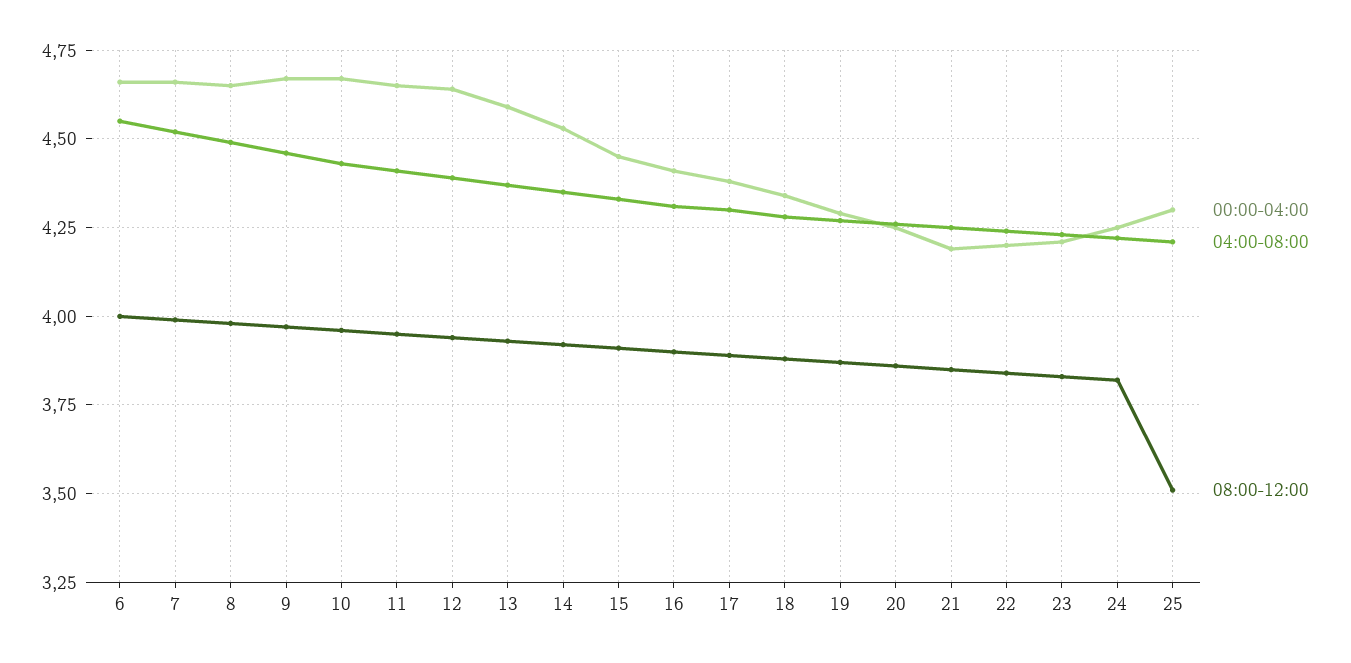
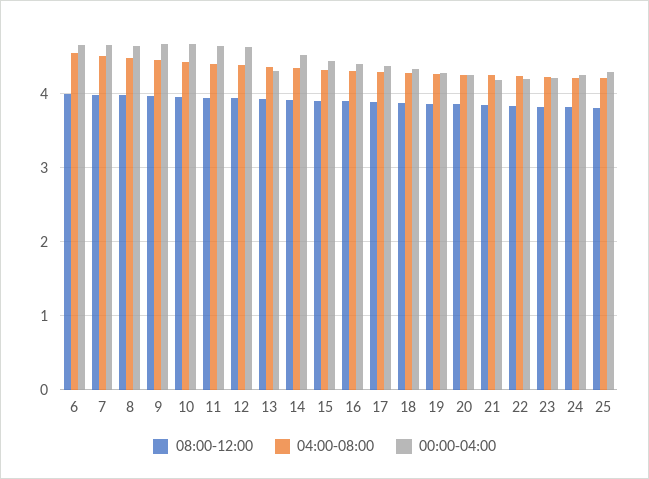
  {
    "00:00-04:00": {
      "6": 4.65,
      "7": 4.65,
      "8": 4.65,
      "9": 4.65,
      "10": 4.65,
      "11": 4.65,
      "12": 4.65,
-     "13": 4.6,
+     "13": 4.3,
      "14": 4.55,
      "15": 4.45,
      "16": 4.4,
      "17": 4.4,
      "18": 4.35,
      "19": 4.3,
      "20": 4.25,
      "21": 4.2,
      "22": 4.2,
      "23": 4.2,
      "24": 4.25,
      "25": 4.3
    },
    "04:00-08:00": {
      "6": 4.55,
      "7": 4.5,
      "8": 4.5,
      "9": 4.45,
      "10": 4.45,
      "11": 4.4,
      "12": 4.4,
      "13": 4.35,
      "14": 4.35,
      "15": 4.35,
      "16": 4.3,
      "17": 4.3,
      "18": 4.3,
      "19": 4.25,
      "20": 4.25,
      "21": 4.25,
      "22": 4.25,
      "23": 4.25,
      "24": 4.2,
      "25": 4.2
    },
    "08:00-12:00": {
      "6": 4,
      "7": 4,
      "8": 4,
      "9": 3.95,
      "10": 3.95,
      "11": 3.95,
      "12": 3.95,
      "13": 3.95,
      "14": 3.9,
      "15": 3.9,
      "16": 3.9,
      "17": 3.9,
      "18": 3.9,
      "19": 3.85,
      "20": 3.85,
      "21": 3.85,
      "22": 3.85,
      "23": 3.85,
      "24": 3.8,
-     "25": 3.5
+     "25": 3.8
    }
  }

